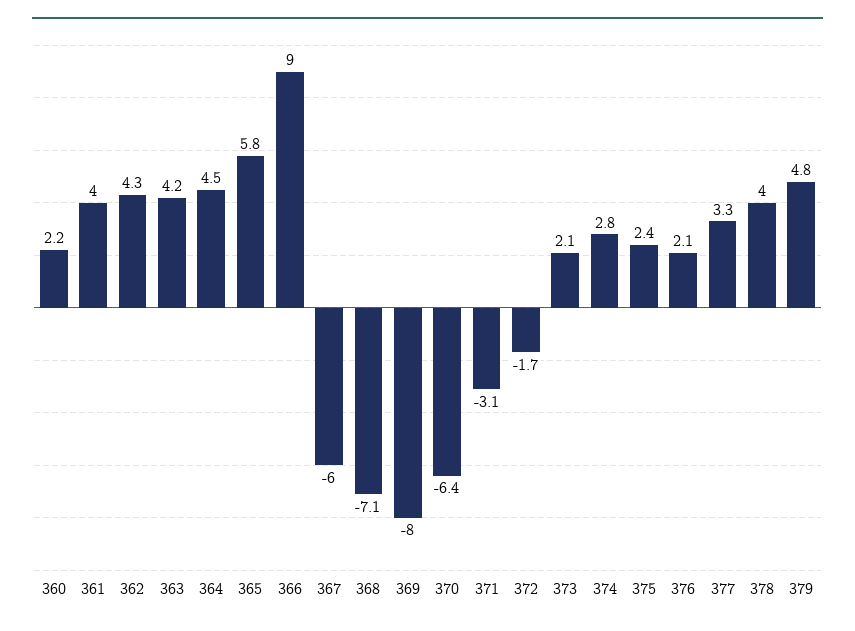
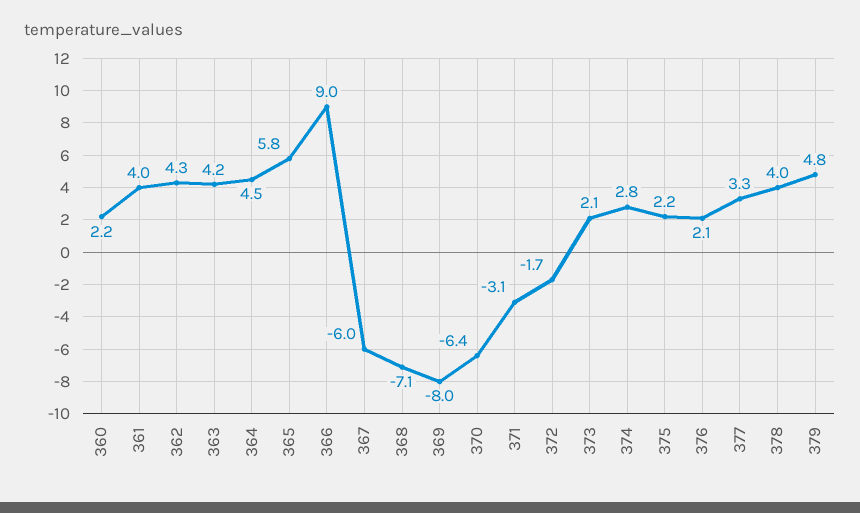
  {
    "360": 2.2,
    "361": 4,
    "362": 4.3,
    "363": 4.2,
    "364": 4.5,
    "365": 5.8,
    "366": 9,
    "367": -6,
    "368": -7.1,
    "369": -8,
    "370": -6.4,
    "371": -3.1,
    "372": -1.7,
    "373": 2.1,
    "374": 2.8,
-   "375": 2.4,
+   "375": 2.2,
    "376": 2.1,
    "377": 3.3,
    "378": 4,
    "379": 4.8
  }

